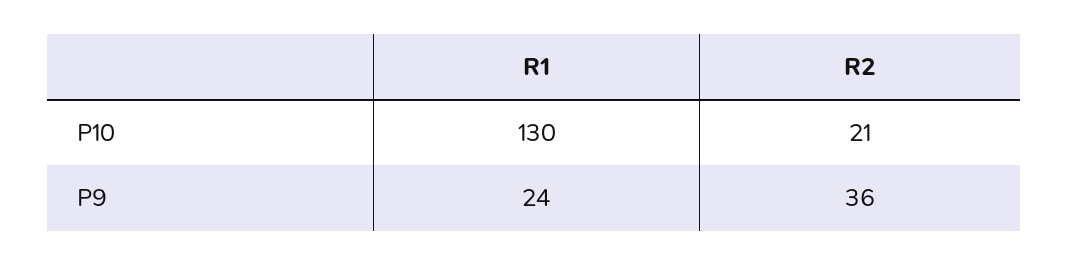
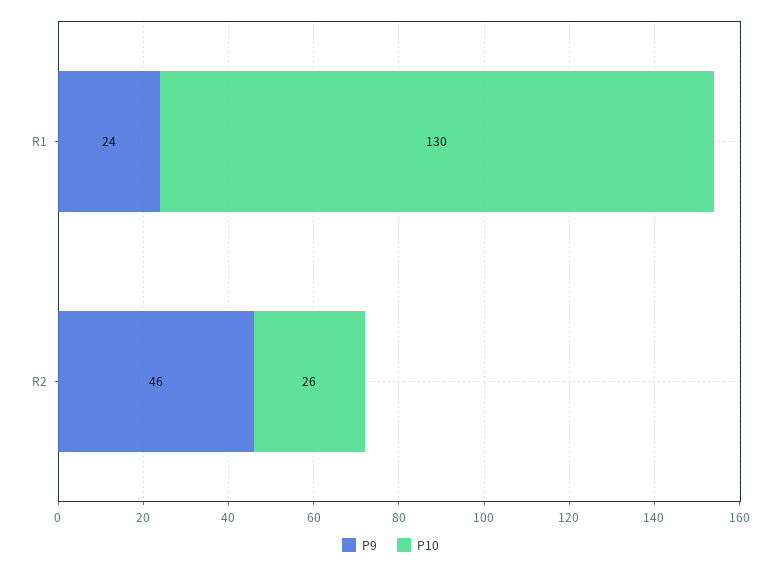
  {
    "P10": {
      "R1": 130,
-     "R2": 21
+     "R2": 26
    },
    "P9": {
      "R1": 24,
-     "R2": 36
+     "R2": 46
    }
  }

